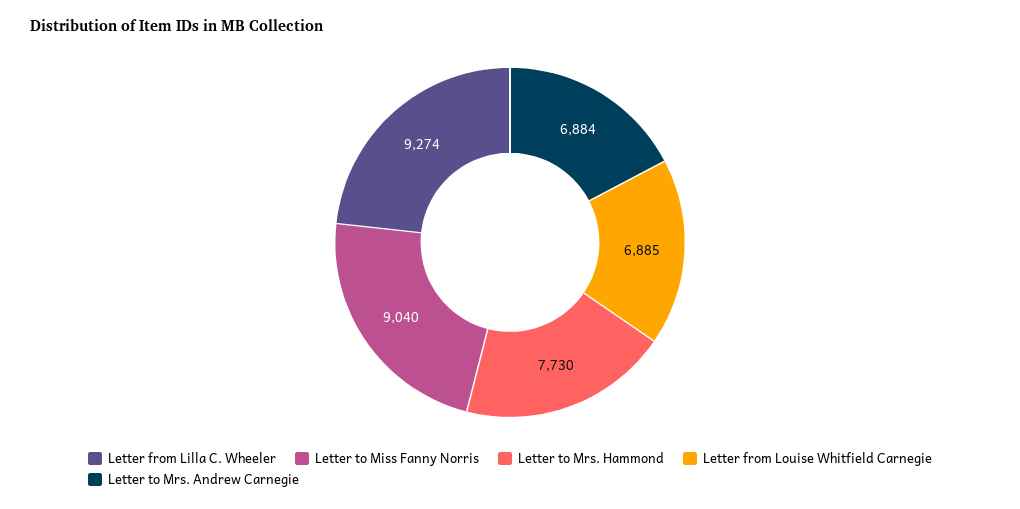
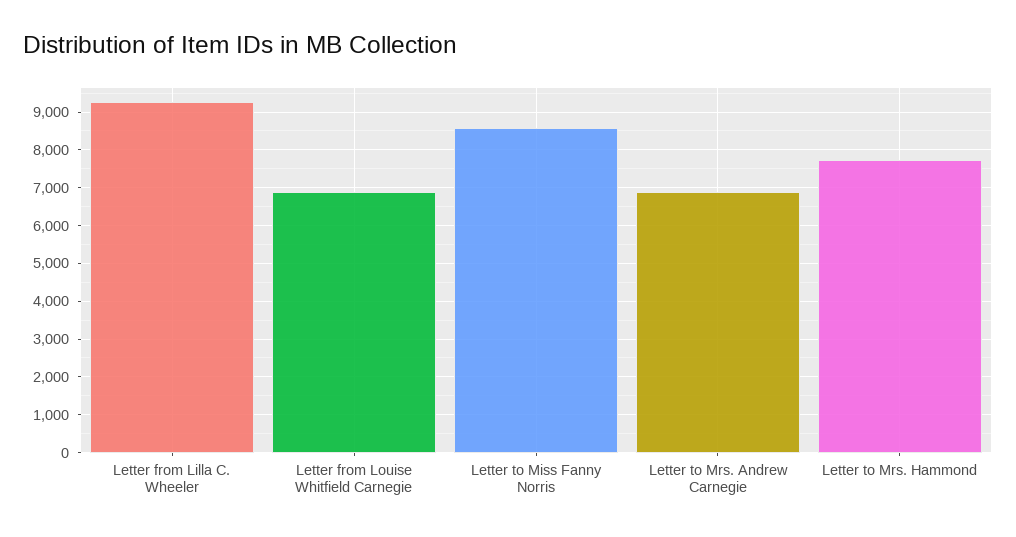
  {
    "Letter from Lilla C. Wheeler": 9274,
-   "Letter to Miss Fanny Norris": 9040,
+   "Letter to Miss Fanny Norris": 8600,
    "Letter to Mrs. Hammond": 7730,
    "Letter from Louise Whitfield Carnegie": 6885,
    "Letter to Mrs. Andrew Carnegie": 6884
  }

